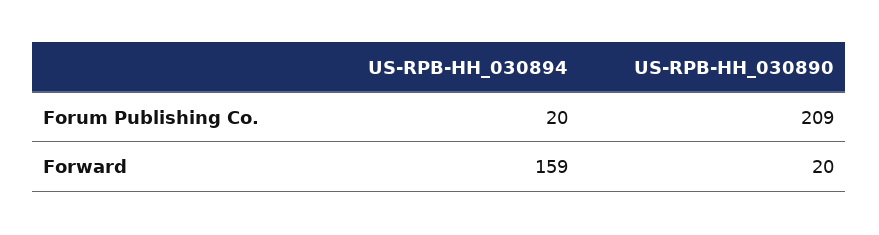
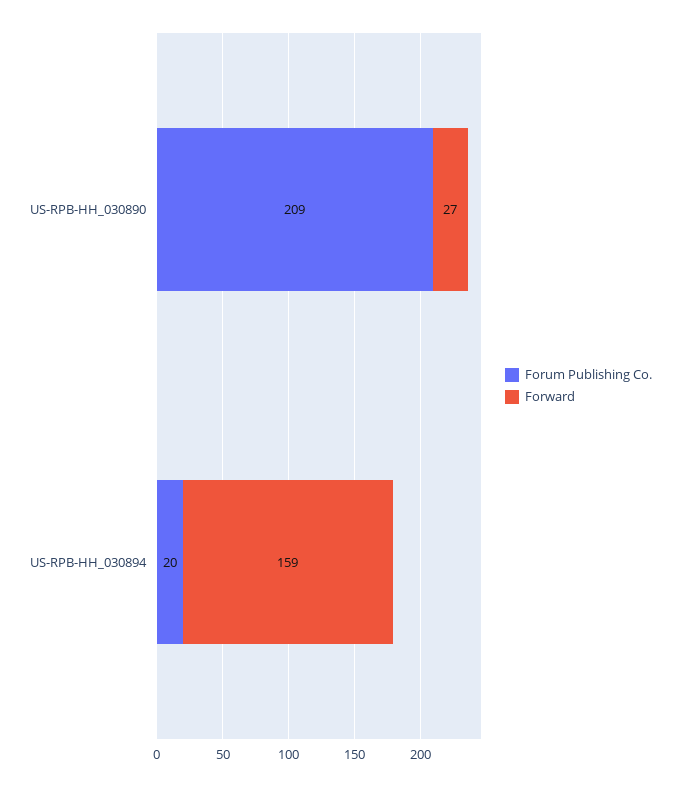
  {
    "Forum Publishing Co.": {
      "US-RPB-HH_030894": 20,
      "US-RPB-HH_030890": 209
    },
    "Forward": {
      "US-RPB-HH_030894": 159,
-     "US-RPB-HH_030890": 20
+     "US-RPB-HH_030890": 27
    }
  }

